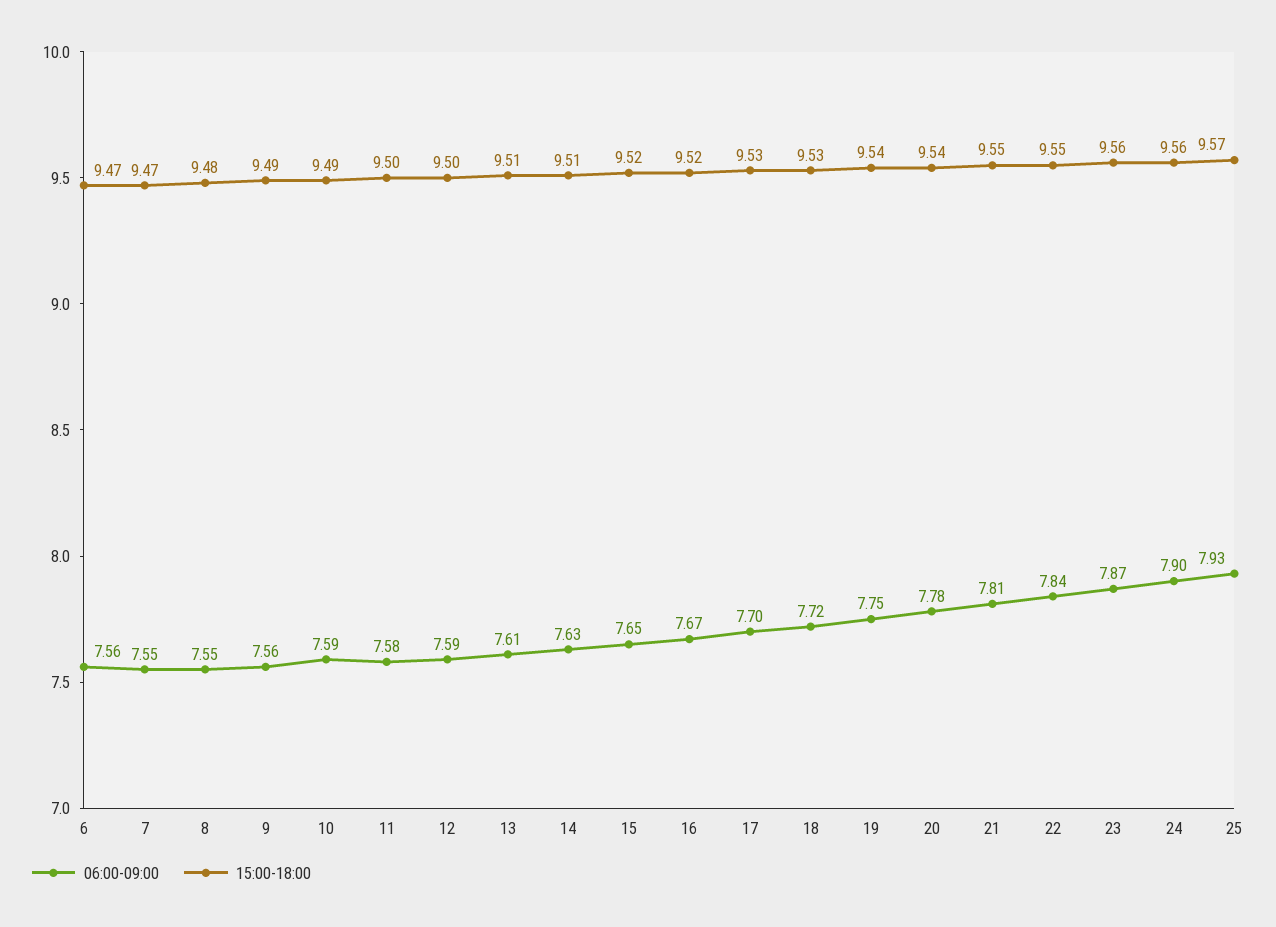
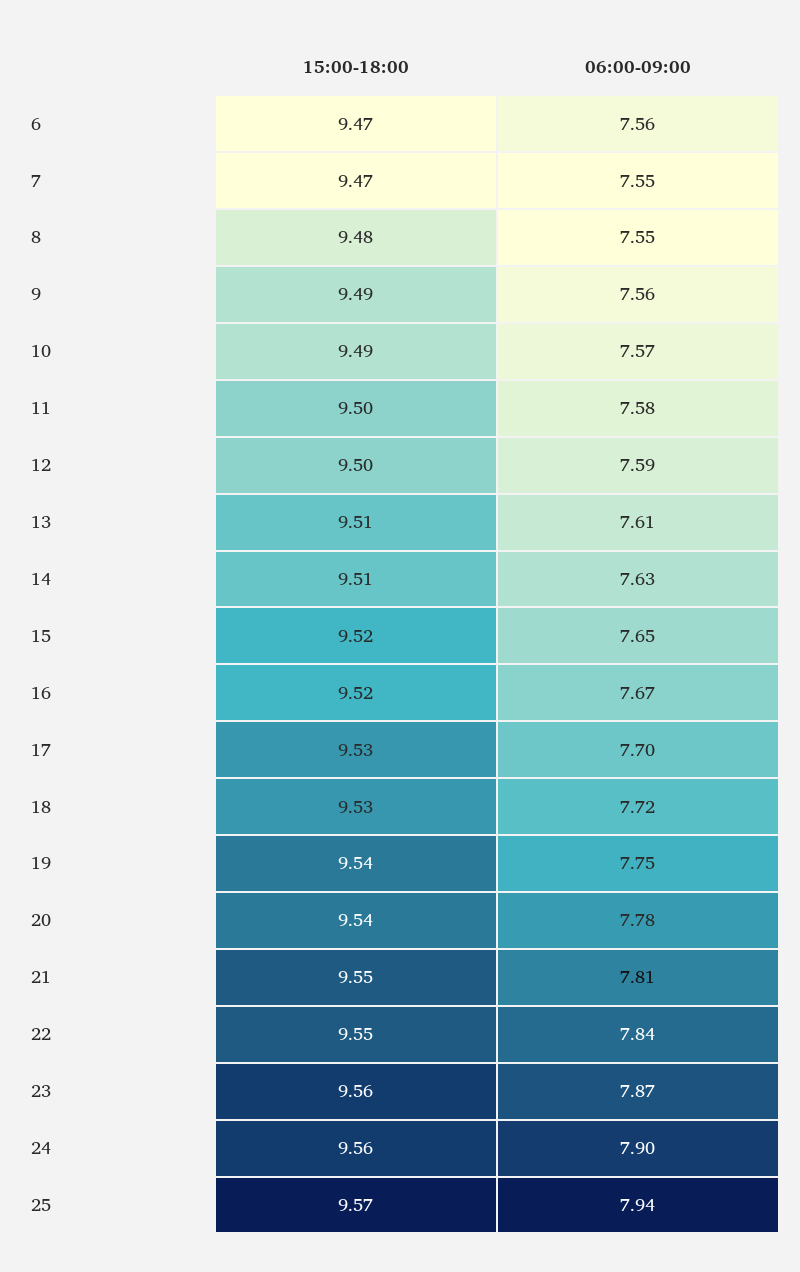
  {
    "06:00-09:00": {
      "6": 7.56,
      "7": 7.55,
      "8": 7.55,
      "9": 7.56,
-     "10": 7.59,
+     "10": 7.57,
      "11": 7.58,
      "12": 7.59,
      "13": 7.61,
      "14": 7.63,
      "15": 7.65,
      "16": 7.67,
      "17": 7.7,
      "18": 7.72,
      "19": 7.75,
      "20": 7.78,
      "21": 7.81,
      "22": 7.84,
      "23": 7.87,
      "24": 7.9,
-     "25": 7.93
+     "25": 7.94
    },
    "15:00-18:00": {
      "6": 9.47,
      "7": 9.47,
      "8": 9.48,
      "9": 9.49,
      "10": 9.49,
      "11": 9.5,
      "12": 9.5,
      "13": 9.51,
      "14": 9.51,
      "15": 9.52,
      "16": 9.52,
      "17": 9.53,
      "18": 9.53,
      "19": 9.54,
      "20": 9.54,
      "21": 9.55,
      "22": 9.55,
      "23": 9.56,
      "24": 9.56,
      "25": 9.57
    }
  }

